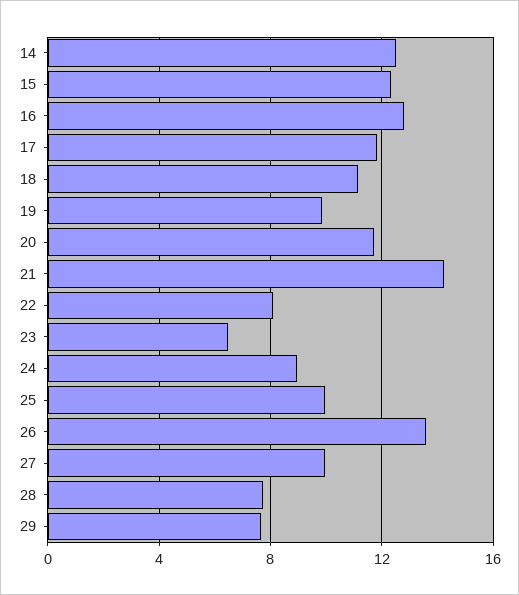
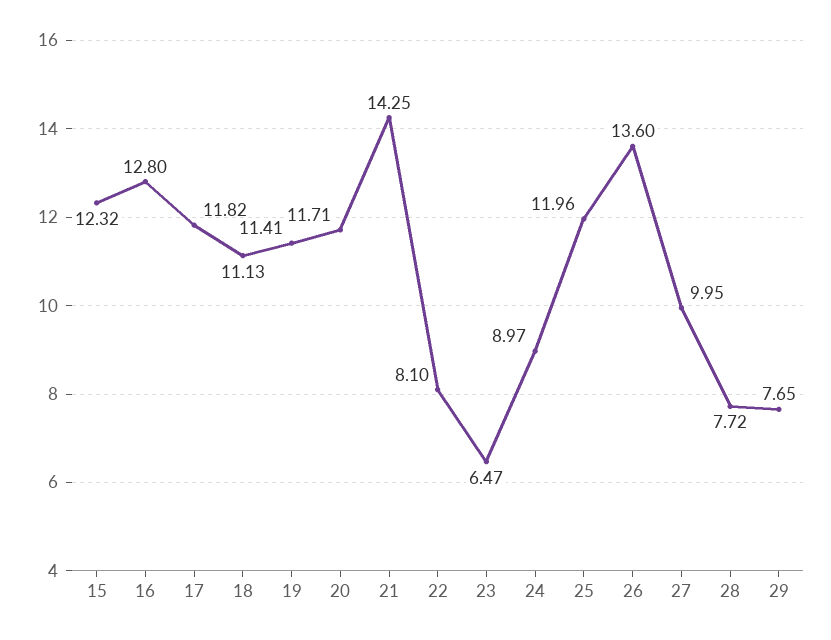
  {
-   "14": 12.5,
    "15": 12.32,
    "16": 12.8,
    "17": 11.82,
    "18": 11.13,
-   "19": 10,
+   "19": 11.41,
    "20": 11.71,
    "21": 14.25,
    "22": 8.1,
    "23": 6.47,
    "24": 8.97,
-   "25": 10,
+   "25": 11.96,
    "26": 13.6,
    "27": 9.95,
    "28": 7.72,
    "29": 7.65
  }

